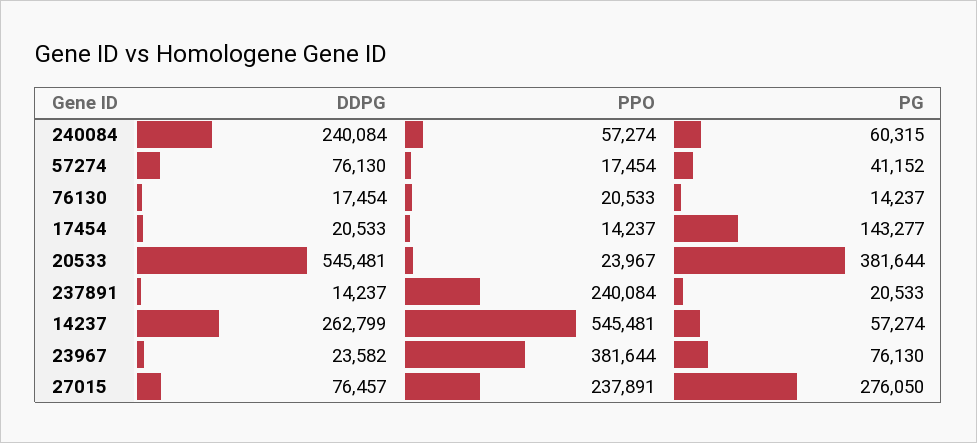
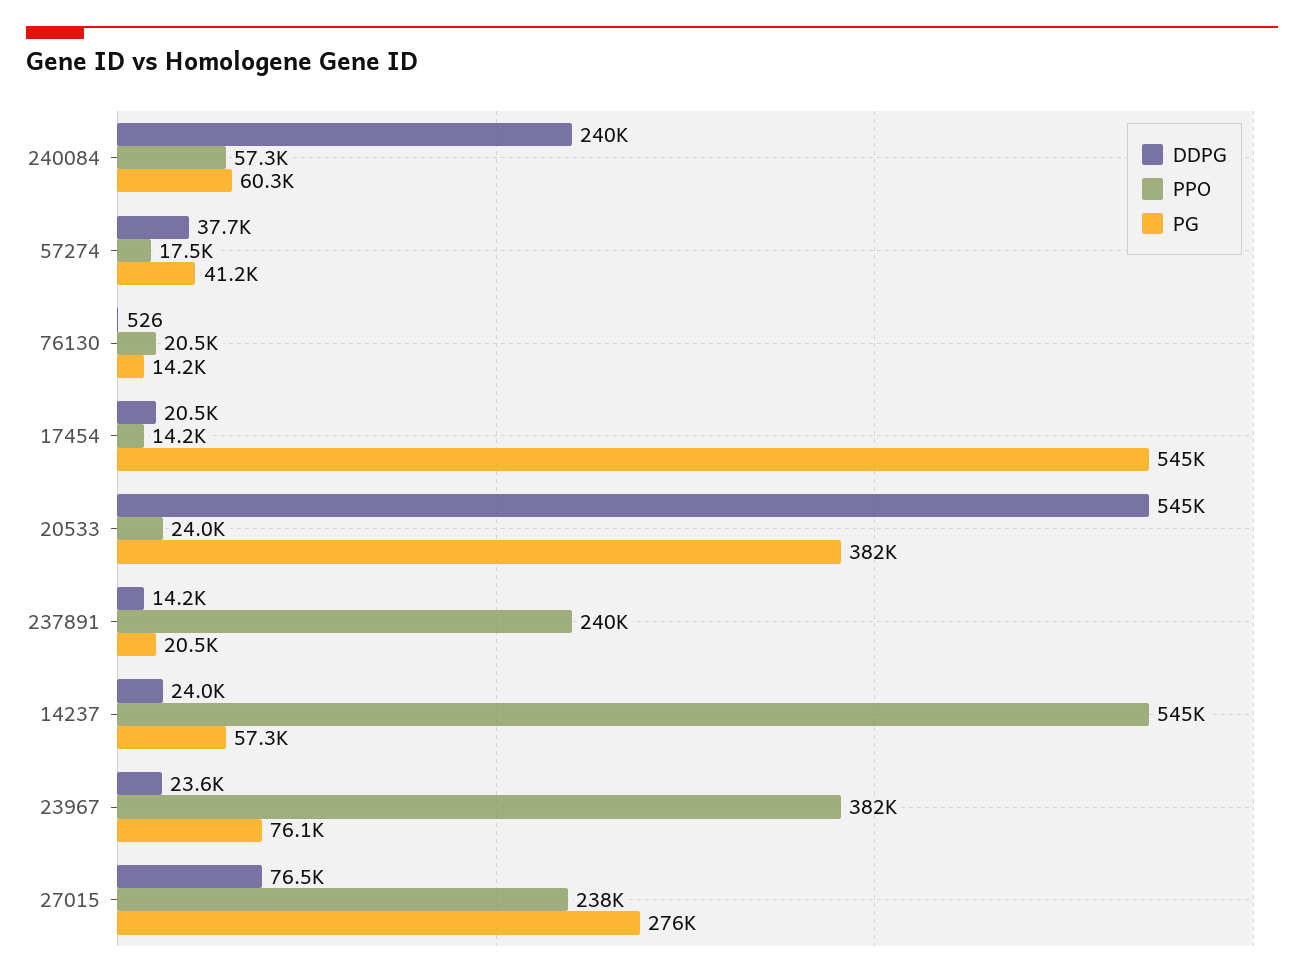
  {
    "DDPG": {
      "240084": 240084,
-     "57274": 76130,
+     "57274": 37700,
-     "76130": 17454,
+     "76130": 526,
      "17454": 20533,
      "20533": 545481,
      "237891": 14237,
-     "14237": 262799,
+     "14237": 24000,
      "23967": 23582,
      "27015": 76457
    },
    "PPO": {
      "240084": 57274,
      "57274": 17454,
      "76130": 20533,
      "17454": 14237,
      "20533": 23967,
      "237891": 240084,
      "14237": 545481,
      "23967": 381644,
      "27015": 237891
    },
    "PG": {
      "240084": 60315,
      "57274": 41152,
      "76130": 14237,
-     "17454": 143277,
+     "17454": 545000,
      "20533": 381644,
      "237891": 20533,
      "14237": 57274,
      "23967": 76130,
      "27015": 276050
    }
  }

